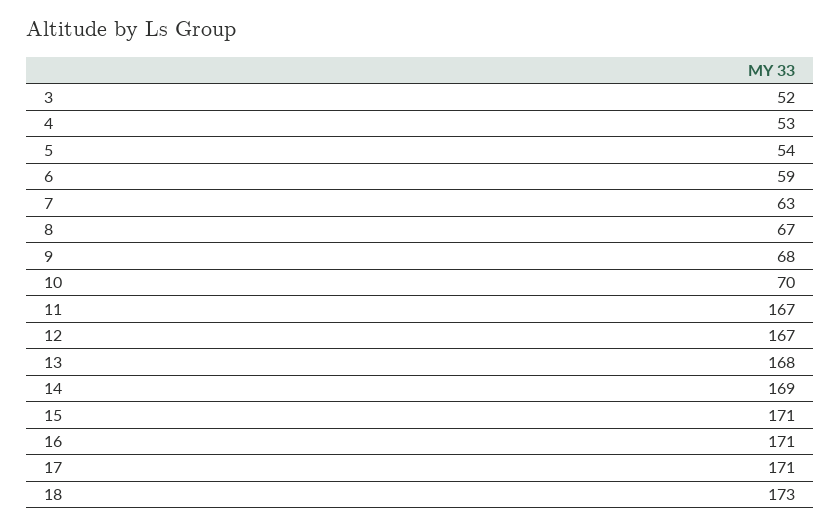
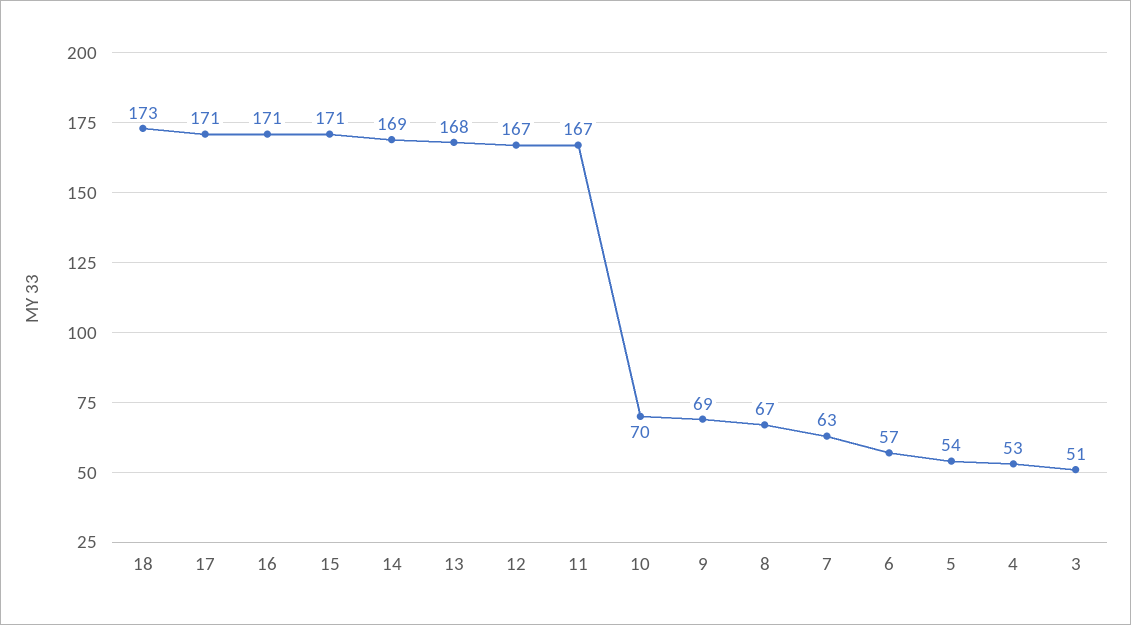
  {
-   "3": 52,
+   "3": 51,
    "4": 53,
    "5": 54,
-   "6": 59,
+   "6": 57,
    "7": 63,
    "8": 67,
-   "9": 68,
+   "9": 69,
    "10": 70,
    "11": 167,
    "12": 167,
    "13": 168,
    "14": 169,
    "15": 171,
    "16": 171,
    "17": 171,
    "18": 173
  }

